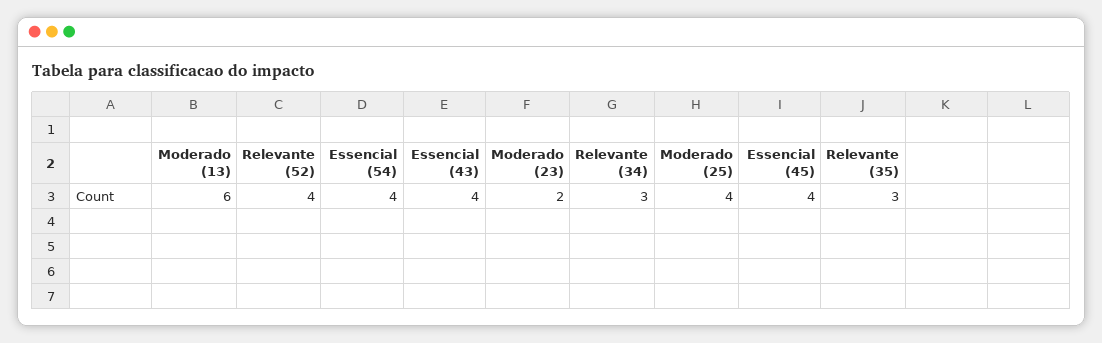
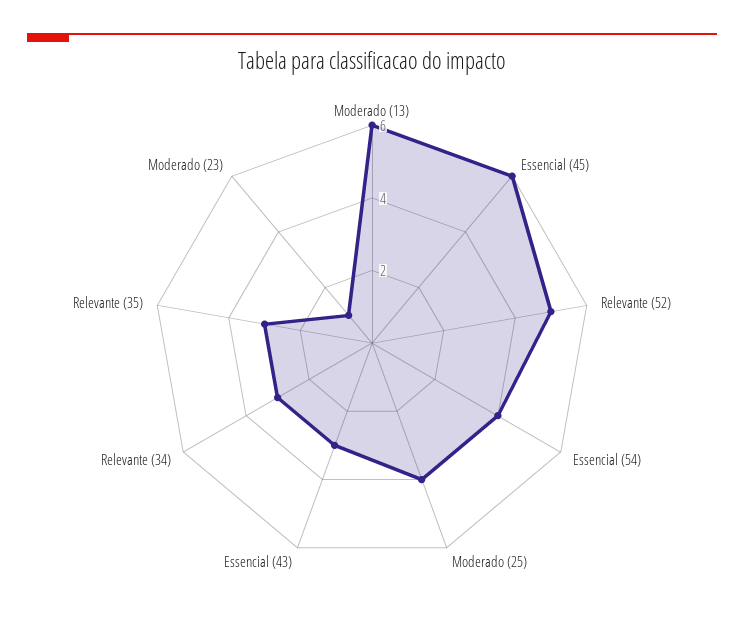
  {
    "Moderado (13)": 6,
-   "Relevante (52)": 4,
+   "Relevante (52)": 5,
    "Essencial (54)": 4,
-   "Essencial (43)": 4,
+   "Essencial (43)": 3,
-   "Moderado (23)": 2,
+   "Moderado (23)": 1,
    "Relevante (34)": 3,
    "Moderado (25)": 4,
-   "Essencial (45)": 4,
+   "Essencial (45)": 6,
    "Relevante (35)": 3
  }

